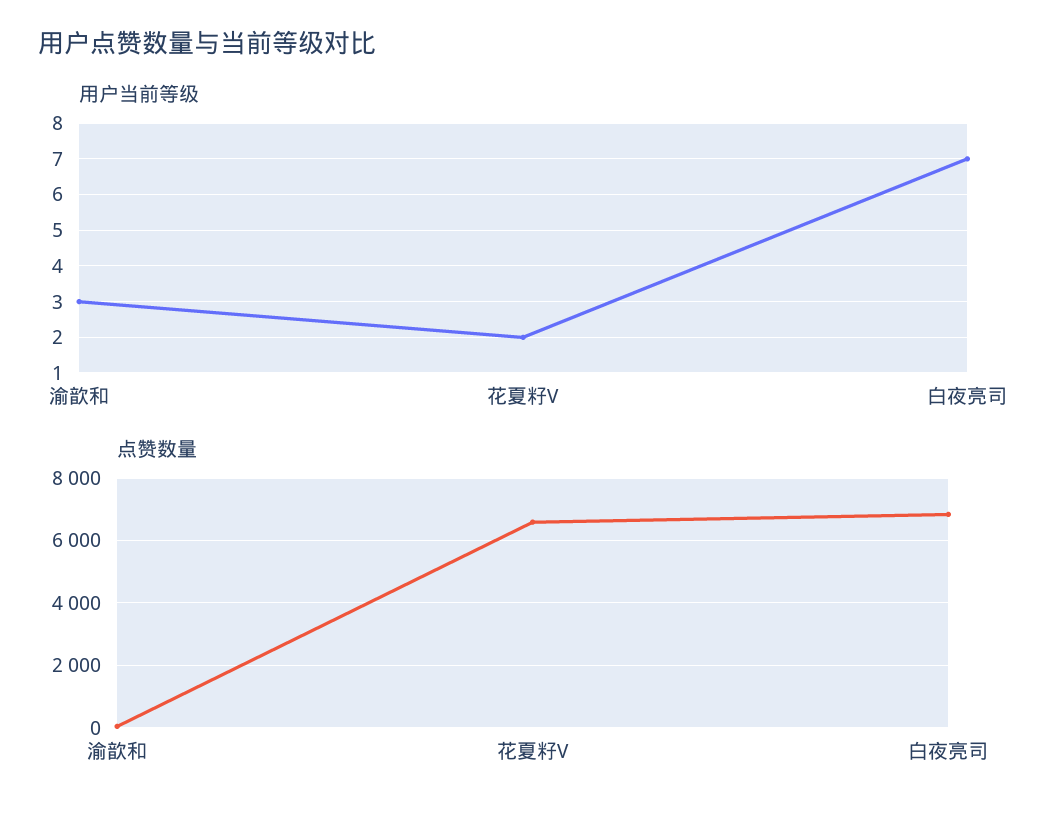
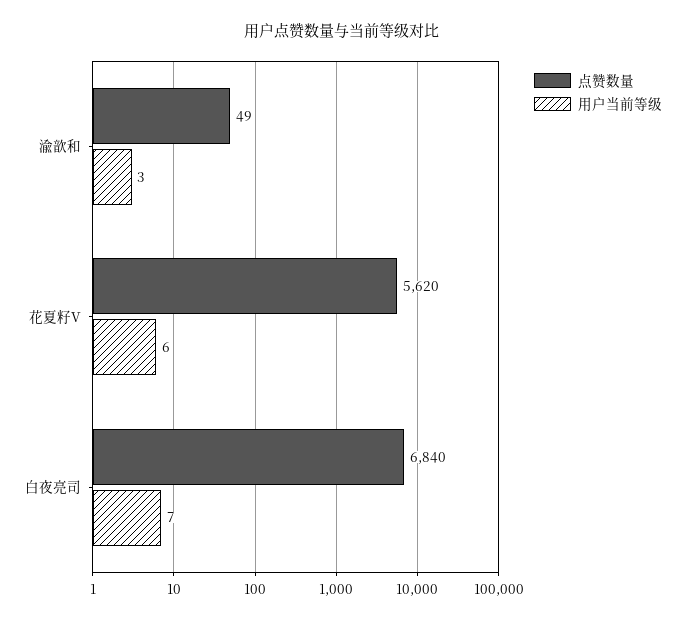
  {
    "用户当前等级": {
      "渝歆和": 3,
-     "花夏籽V": 2,
+     "花夏籽V": 6,
      "白夜亮司": 7
    },
    "点赞数量": {
      "渝歆和": 49,
-     "花夏籽V": 6600,
+     "花夏籽V": 5620,
      "白夜亮司": 6840
    }
  }

